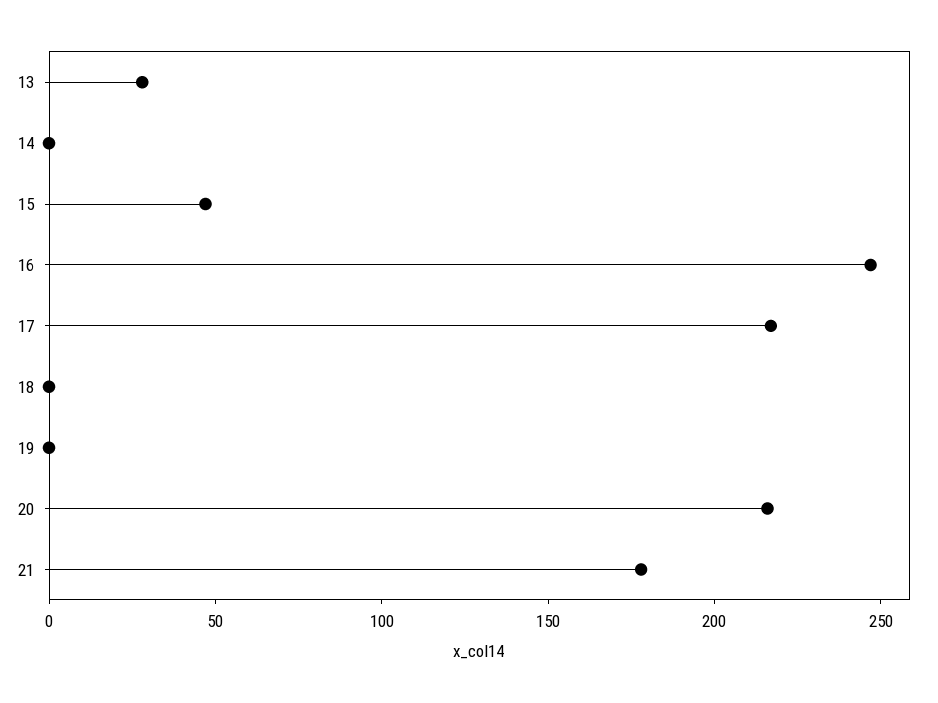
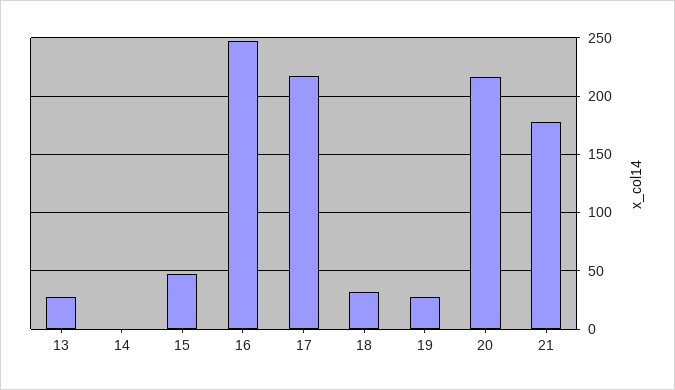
  {
    "13": 30,
    "14": 0,
    "15": 50,
    "16": 250,
    "17": 220,
-   "18": 0,
+   "18": 30,
-   "19": 0,
+   "19": 30,
    "20": 220,
    "21": 180
  }

